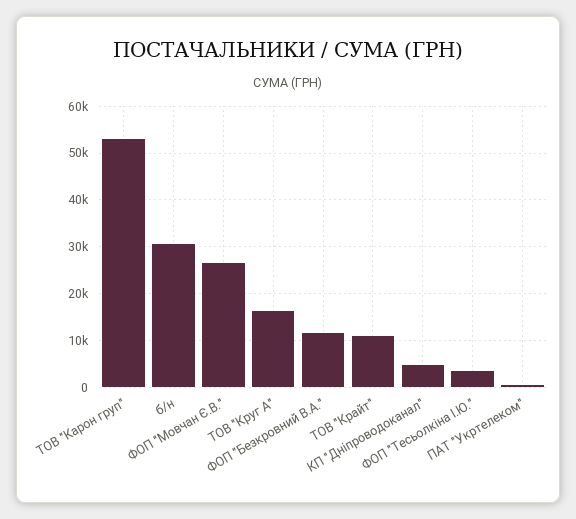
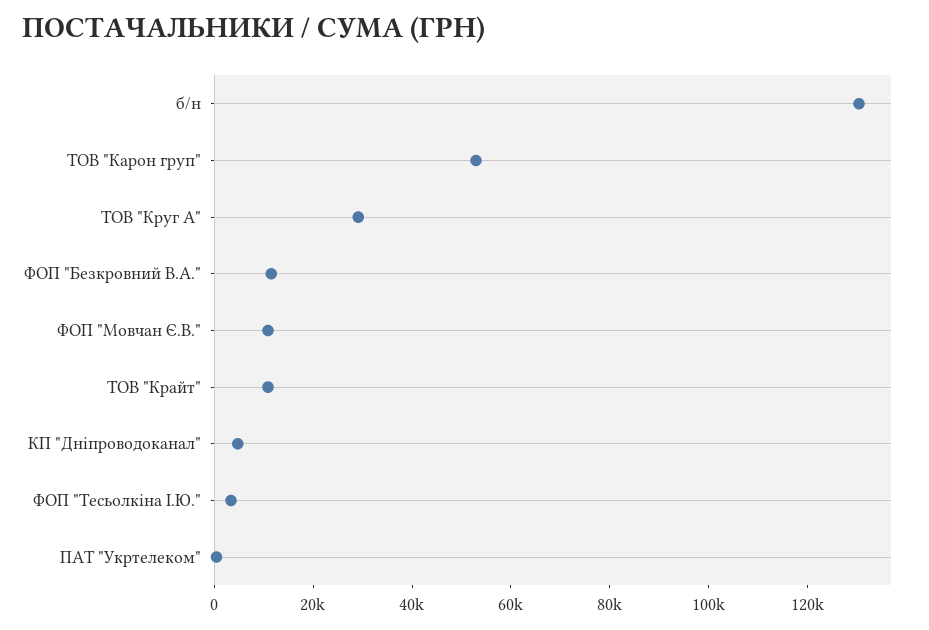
  {
    "ТОВ \"Карон груп\"": 52000,
-   "б/н": 30000,
+   "б/н": 130000,
-   "ФОП \"Мовчан Є.В.\"": 26000,
+   "ФОП \"Мовчан Є.В.\"": 10000,
-   "ТОВ \"Круг А\"": 16000,
+   "ТОВ \"Круг А\"": 30000,
    "ФОП \"Безкровний В.А.\"": 12000,
    "ТОВ \"Крайт\"": 10000,
    "КП \"Дніпроводоканал\"": 4000,
    "ФОП \"Тесьолкіна І.Ю.\"": 4000,
    "ПАТ \"Укртелеком\"": 0
  }

